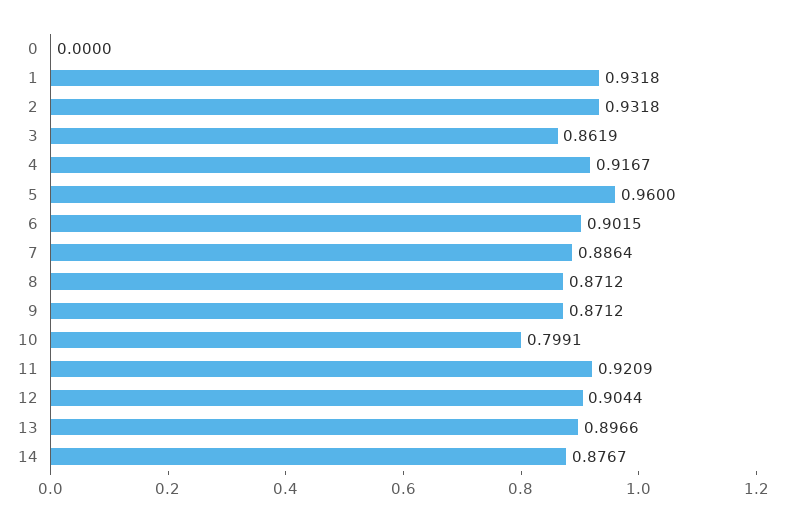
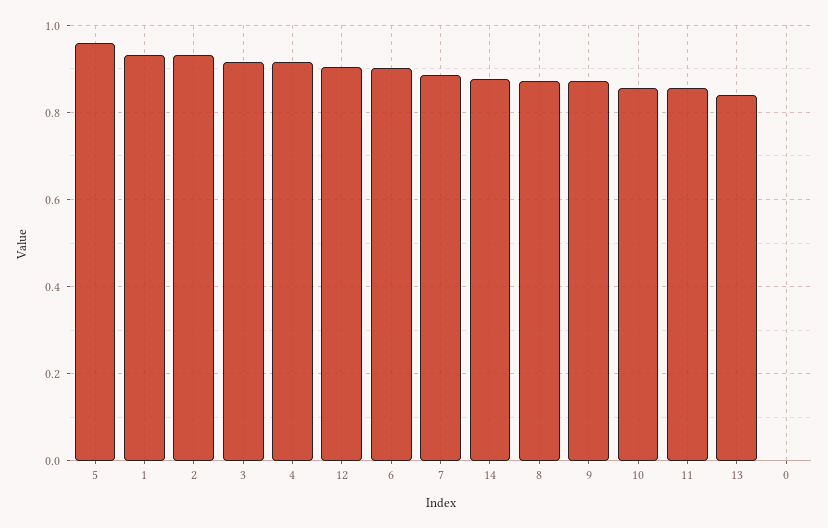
  {
    "0": 0,
    "1": 0.9318,
    "2": 0.9318,
-   "3": 0.8619,
+   "3": 0.92,
    "4": 0.9167,
    "5": 0.96,
    "6": 0.9015,
    "7": 0.8864,
    "8": 0.8712,
    "9": 0.8712,
-   "10": 0.7991,
+   "10": 0.86,
-   "11": 0.9209,
+   "11": 0.86,
    "12": 0.9044,
-   "13": 0.8966,
+   "13": 0.84,
    "14": 0.8767
  }

